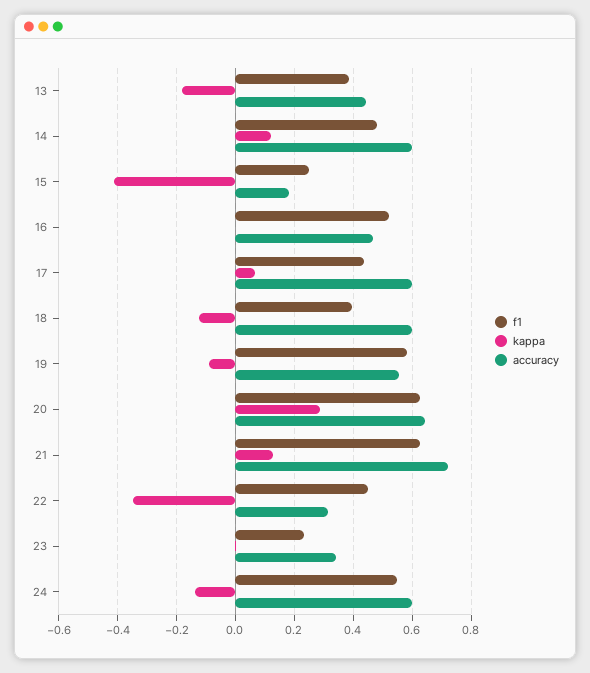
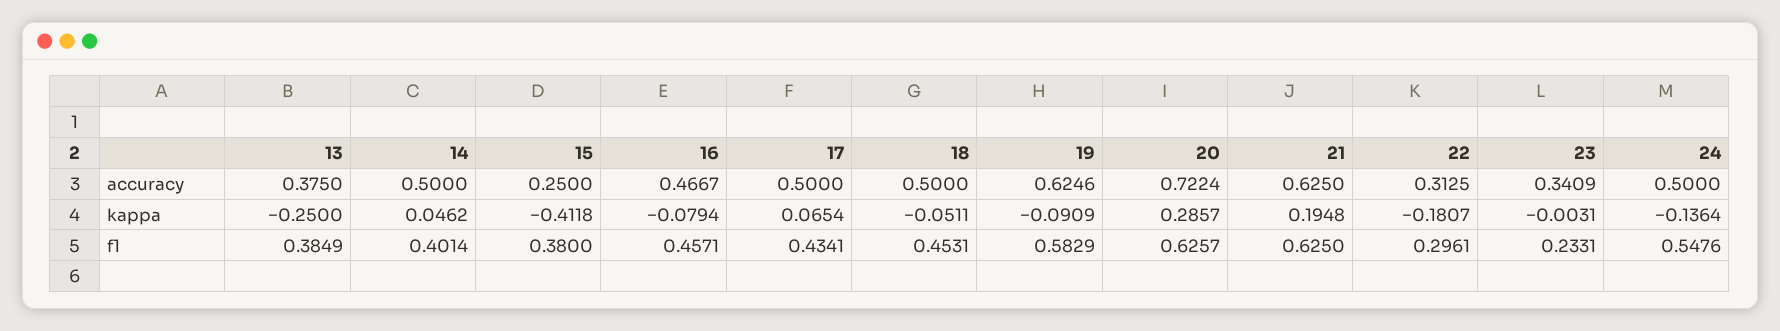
  {
    "f1": {
      "13": 0.3849,
-     "14": 0.475,
+     "14": 0.4014,
-     "15": 0.25,
+     "15": 0.38,
-     "16": 0.525,
+     "16": 0.4571,
      "17": 0.4341,
-     "18": 0.4,
+     "18": 0.4531,
      "19": 0.5829,
      "20": 0.6257,
      "21": 0.625,
-     "22": 0.45,
+     "22": 0.2961,
      "23": 0.2331,
      "24": 0.5476
    },
    "kappa": {
-     "13": -0.175,
+     "13": -0.25,
-     "14": 0.125,
+     "14": 0.0462,
      "15": -0.4118,
-     "16": 0,
+     "16": -0.0794,
      "17": 0.0654,
-     "18": -0.125,
+     "18": -0.0511,
      "19": -0.0909,
      "20": 0.2857,
-     "21": 0.125,
+     "21": 0.1948,
-     "22": -0.35,
+     "22": -0.1807,
      "23": -0.0031,
      "24": -0.1364
    },
    "accuracy": {
-     "13": 0.45,
+     "13": 0.375,
-     "14": 0.6,
+     "14": 0.5,
-     "15": 0.175,
+     "15": 0.25,
      "16": 0.4667,
-     "17": 0.6,
+     "17": 0.5,
-     "18": 0.6,
+     "18": 0.5,
-     "19": 0.55,
+     "19": 0.6246,
-     "20": 0.65,
+     "20": 0.7224,
-     "21": 0.725,
+     "21": 0.625,
      "22": 0.3125,
      "23": 0.3409,
-     "24": 0.6
+     "24": 0.5
    }
  }

